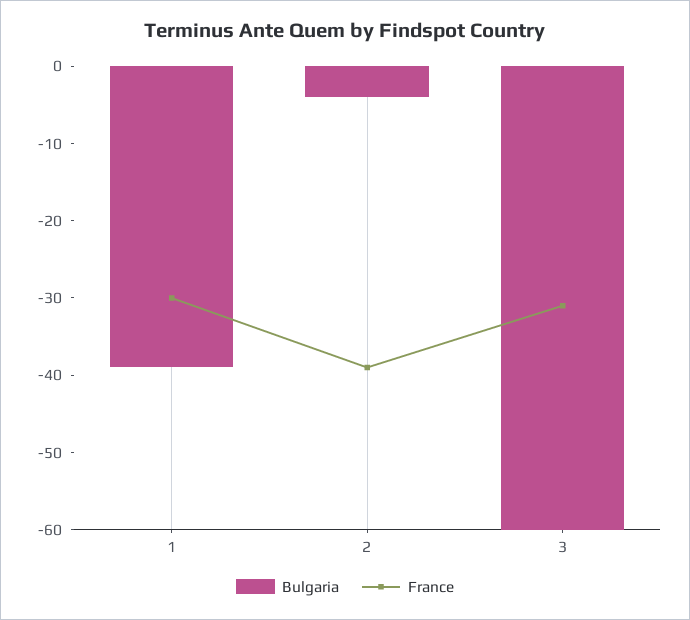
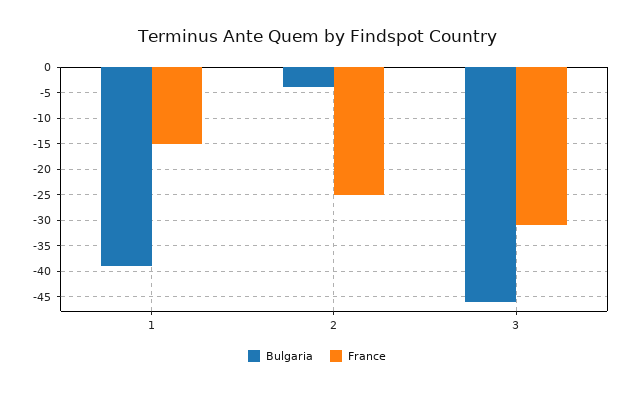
  {
    "Bulgaria": {
      "1": -40,
      "2": -5,
-     "3": -60
+     "3": -45
    },
    "France": {
-     "1": -30,
+     "1": -15,
-     "2": -40,
+     "2": -25,
      "3": -30
    }
  }

